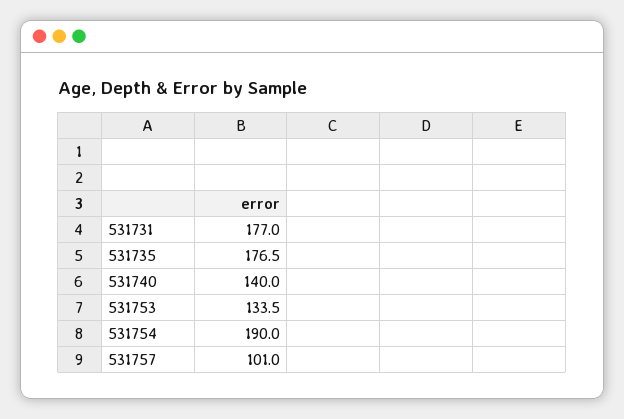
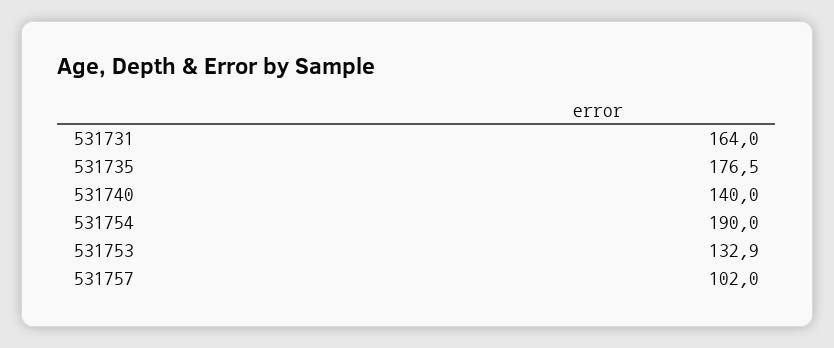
  {
-   "531731": 177,
+   "531731": 164,
    "531735": 176.5,
    "531740": 140,
-   "531753": 133.5,
+   "531753": 132.9,
    "531754": 190,
-   "531757": 101
+   "531757": 102
  }

